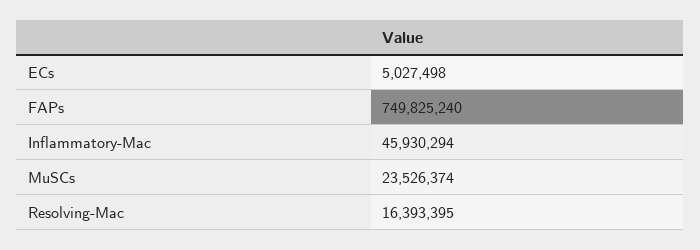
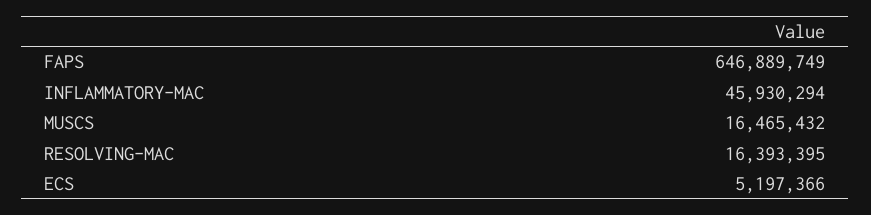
  {
-   "ECs": 5027498,
+   "ECs": 5197366,
-   "FAPs": 749825240,
+   "FAPs": 646889749,
    "Inflammatory-Mac": 45930294,
-   "MuSCs": 23526374,
+   "MuSCs": 16465432,
    "Resolving-Mac": 16393395
  }

